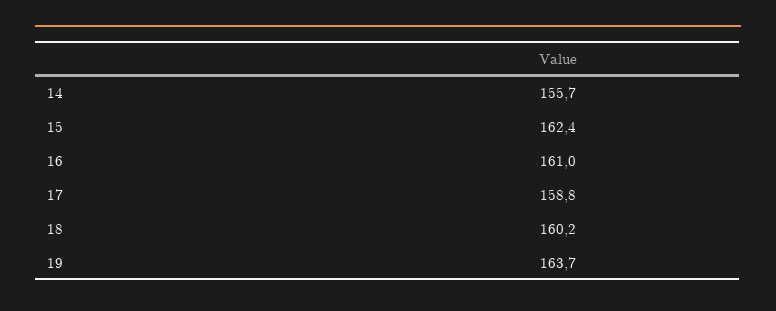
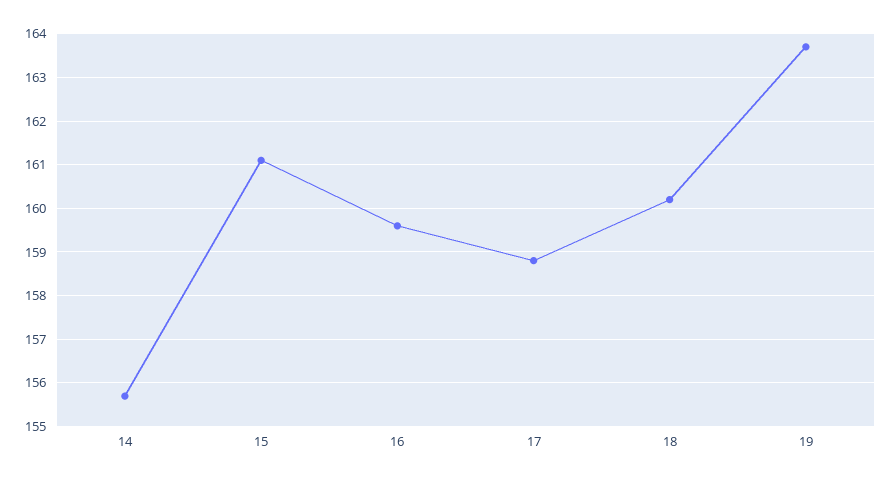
  {
    "14": 155.7,
-   "15": 162.4,
+   "15": 161,
-   "16": 161,
+   "16": 159.5,
    "17": 158.8,
    "18": 160.2,
    "19": 163.7
  }

